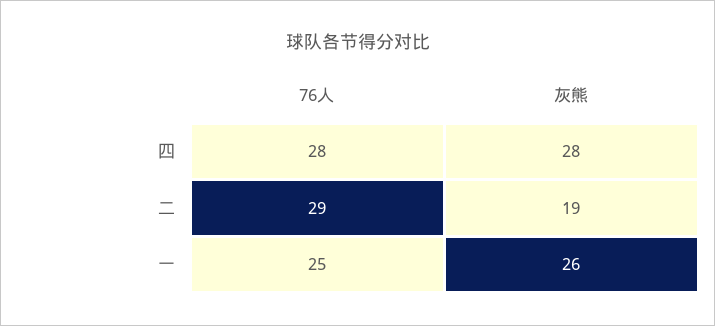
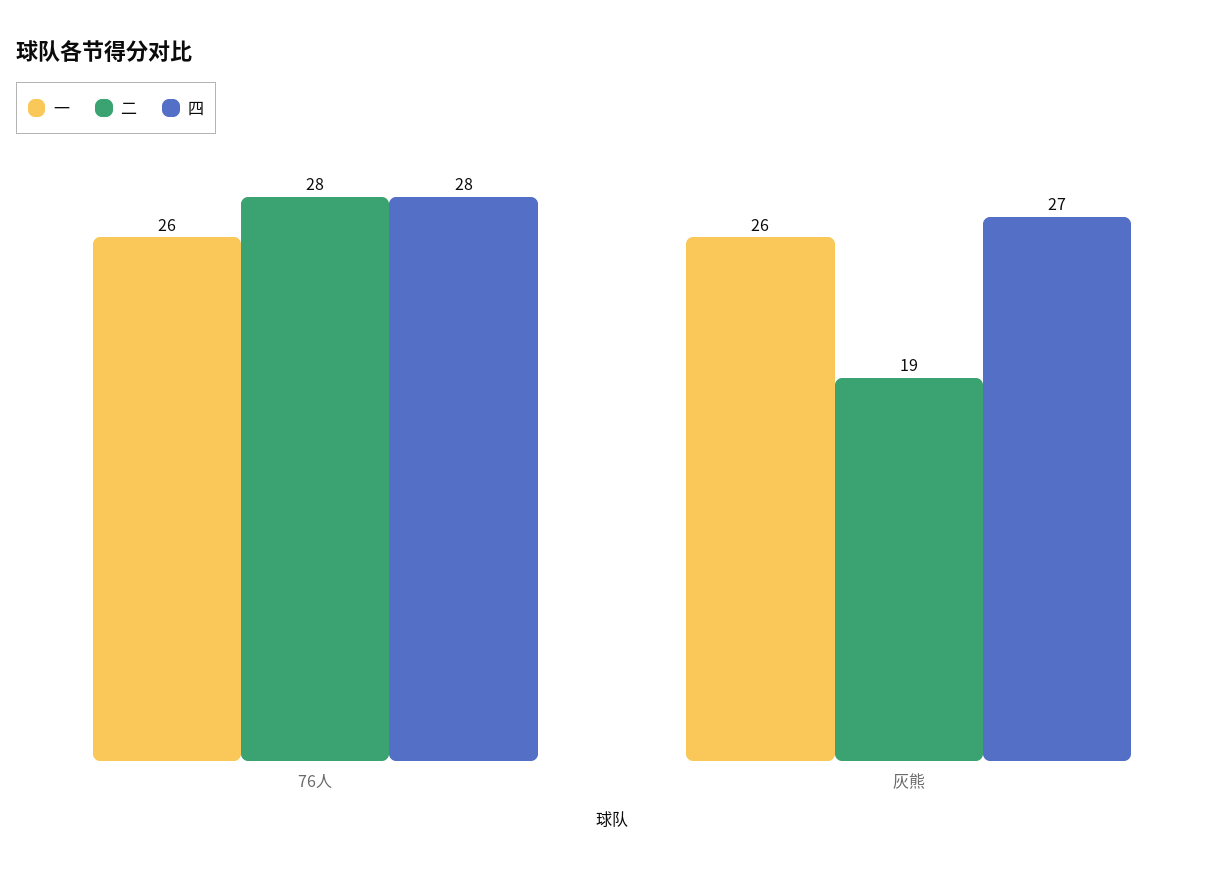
  {
    "四": {
      "76人": 28,
-     "灰熊": 28
+     "灰熊": 27
    },
    "二": {
-     "76人": 29,
+     "76人": 28,
      "灰熊": 19
    },
    "一": {
-     "76人": 25,
+     "76人": 26,
      "灰熊": 26
    }
  }

